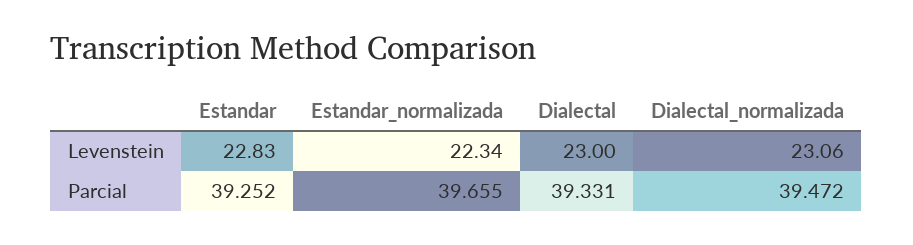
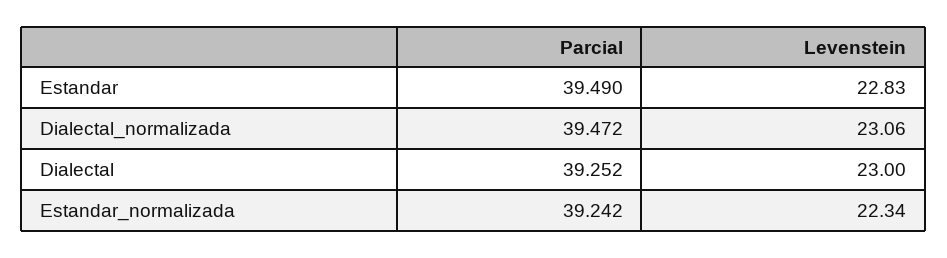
  {
    "Estandar": {
      "Levenstein": 22.83,
-     "Parcial": 39.252
+     "Parcial": 39.49
    },
    "Estandar_normalizada": {
      "Levenstein": 22.34,
-     "Parcial": 39.655
+     "Parcial": 39.242
    },
    "Dialectal": {
      "Levenstein": 23,
-     "Parcial": 39.331
+     "Parcial": 39.252
    },
    "Dialectal_normalizada": {
      "Levenstein": 23.06,
      "Parcial": 39.472
    }
  }

